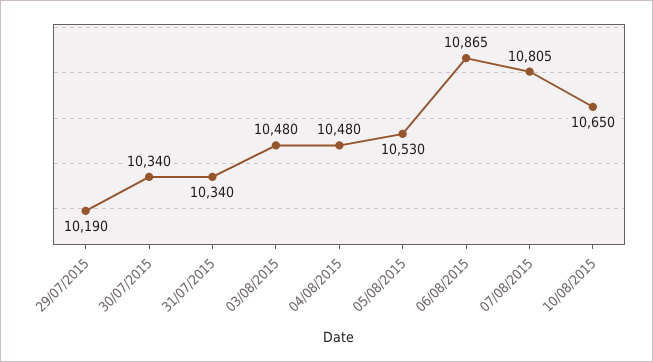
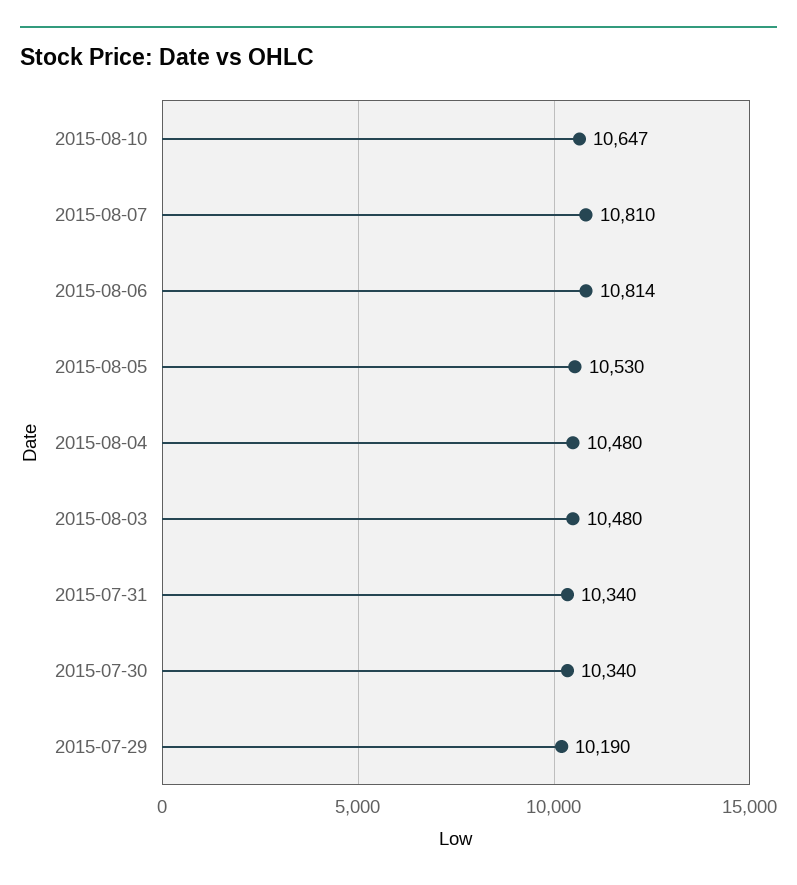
  {
    "29/07/2015": 10190,
    "30/07/2015": 10340,
    "31/07/2015": 10340,
    "03/08/2015": 10480,
    "04/08/2015": 10480,
    "05/08/2015": 10530,
-   "06/08/2015": 10865,
+   "06/08/2015": 10814,
-   "07/08/2015": 10805,
+   "07/08/2015": 10810,
-   "10/08/2015": 10650
+   "10/08/2015": 10647
  }

